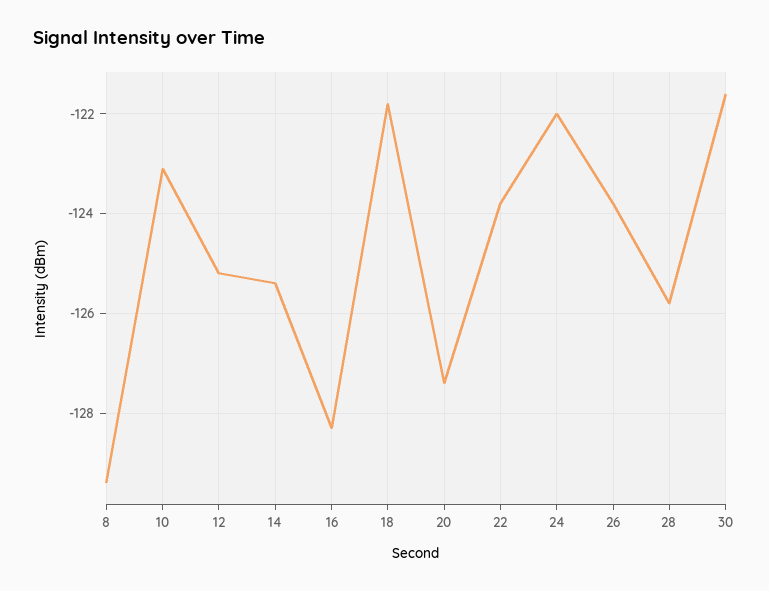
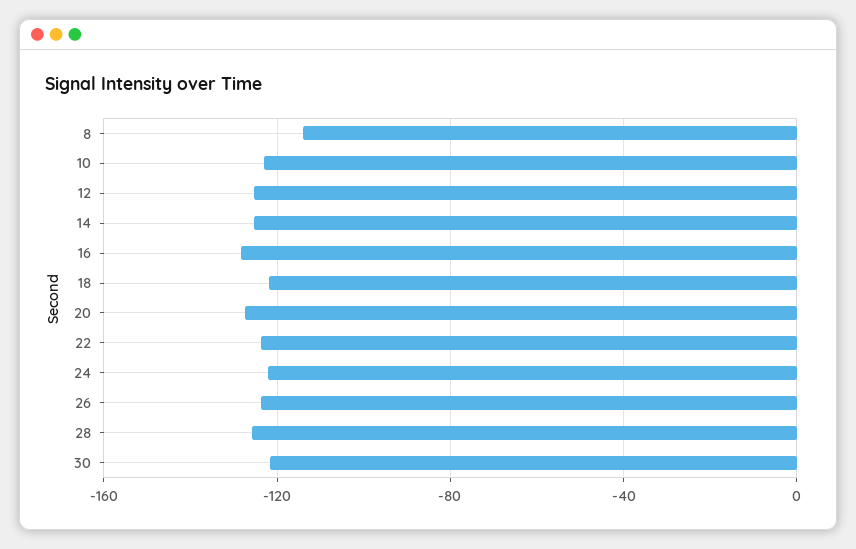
  {
-   "8": -129.5,
+   "8": -115,
    "10": -123,
    "12": -125,
    "14": -125.5,
    "16": -128.5,
    "18": -122,
    "20": -127.5,
    "22": -124,
    "24": -122,
    "26": -124,
    "28": -126,
    "30": -121.5
  }

